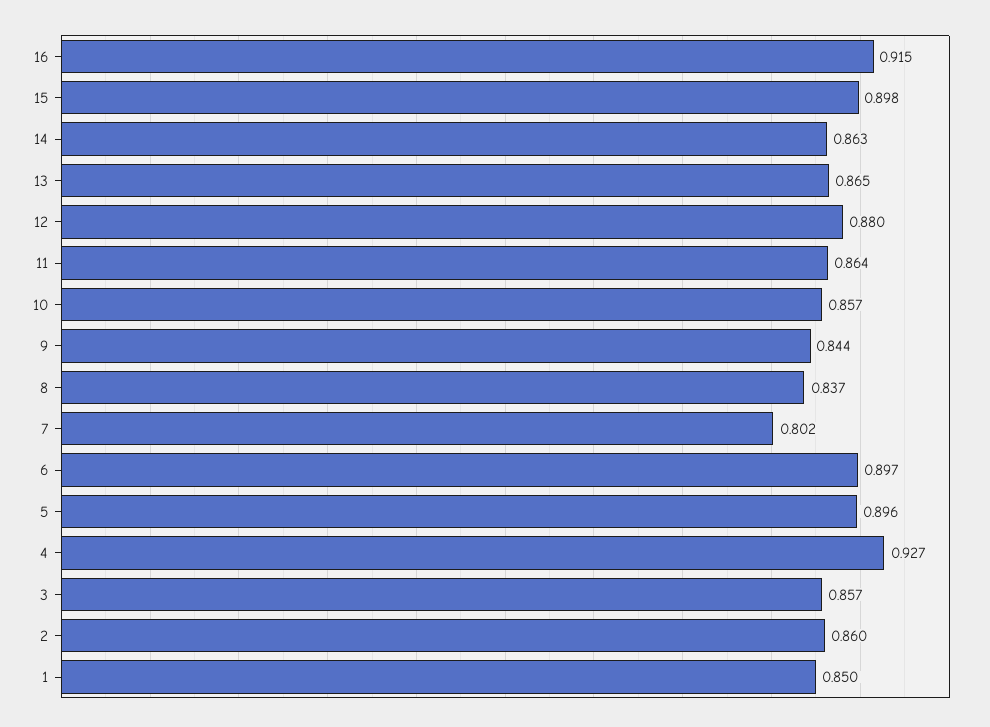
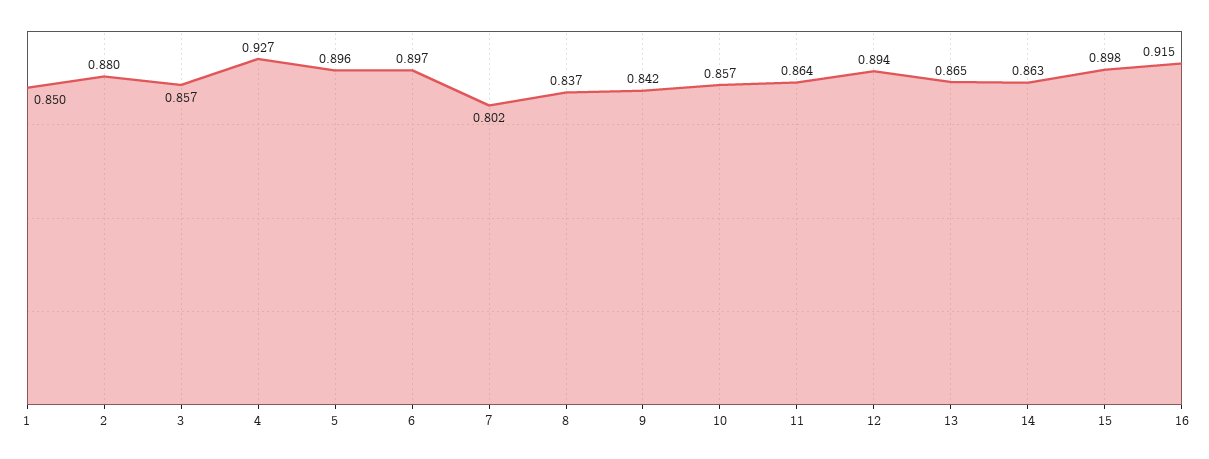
  {
    "16": 0.915,
    "15": 0.898,
    "14": 0.863,
    "13": 0.865,
-   "12": 0.88,
+   "12": 0.894,
    "11": 0.864,
    "10": 0.857,
-   "9": 0.844,
+   "9": 0.842,
    "8": 0.837,
    "7": 0.802,
    "6": 0.897,
    "5": 0.896,
    "4": 0.927,
    "3": 0.857,
-   "2": 0.86,
+   "2": 0.88,
    "1": 0.85
  }

